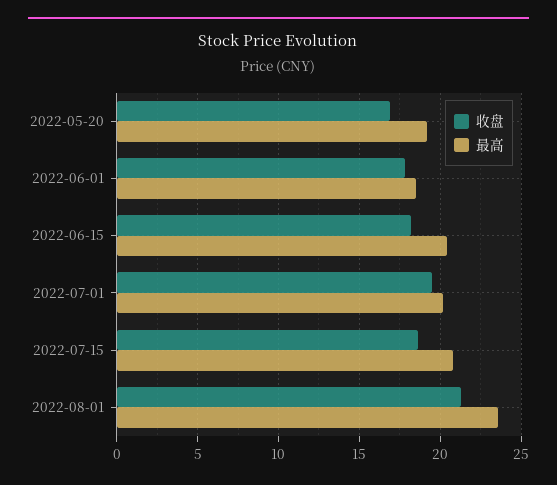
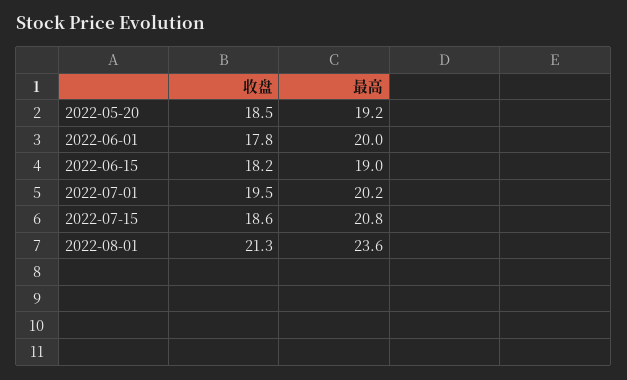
  {
    "收盘": {
-     "2022-05-20": 17,
+     "2022-05-20": 18.5,
      "2022-06-01": 17.8,
      "2022-06-15": 18.2,
      "2022-07-01": 19.5,
      "2022-07-15": 18.6,
      "2022-08-01": 21.3
    },
    "最高": {
      "2022-05-20": 19.2,
-     "2022-06-01": 18.5,
+     "2022-06-01": 20,
-     "2022-06-15": 20.5,
+     "2022-06-15": 19,
      "2022-07-01": 20.2,
      "2022-07-15": 20.8,
      "2022-08-01": 23.6
    }
  }

